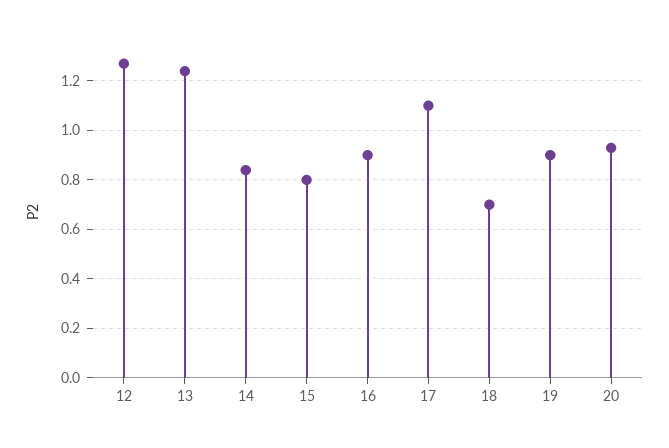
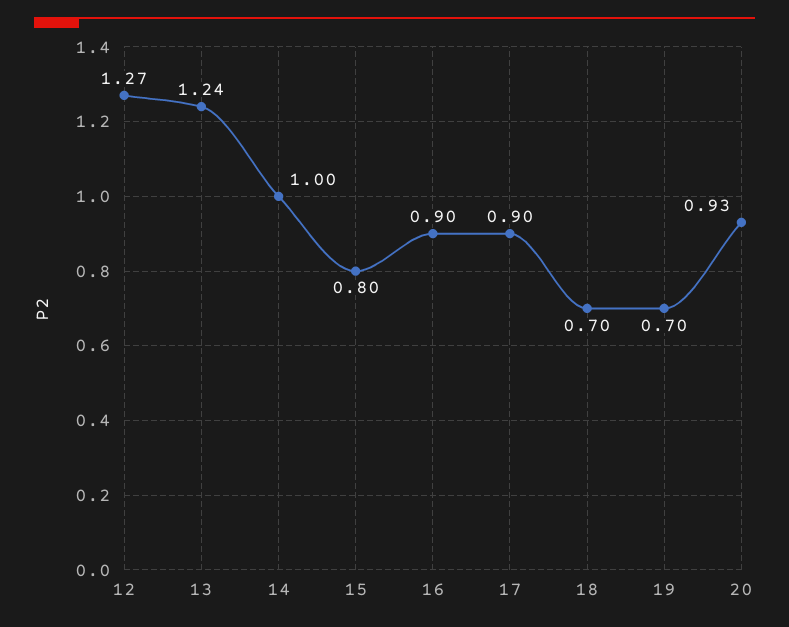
  {
    "12": 1.27,
    "13": 1.24,
-   "14": 0.85,
+   "14": 1,
    "15": 0.8,
    "16": 0.9,
-   "17": 1.1,
+   "17": 0.9,
    "18": 0.7,
-   "19": 0.9,
+   "19": 0.7,
    "20": 0.93
  }

